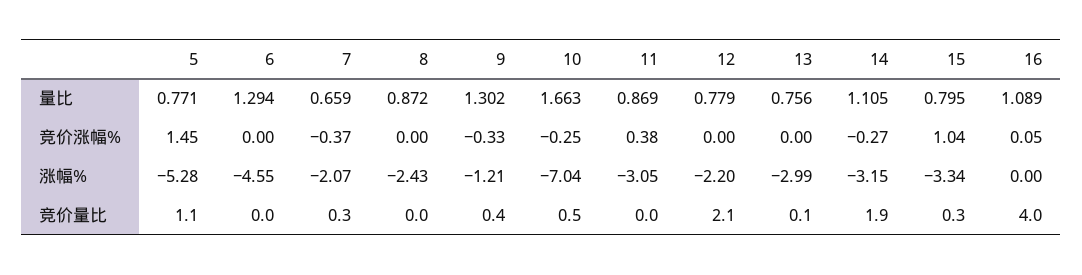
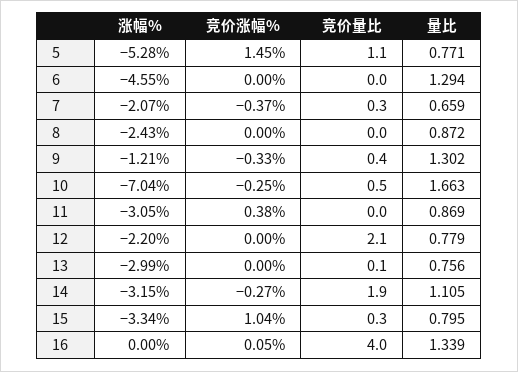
  {
    "5": {
      "量比": 0.771,
      "竞价涨幅%": 1.45,
      "涨幅%": -5.28,
      "竞价量比": 1.1
    },
    "6": {
      "量比": 1.294,
      "竞价涨幅%": 0,
      "涨幅%": -4.55,
      "竞价量比": 0
    },
    "7": {
      "量比": 0.659,
      "竞价涨幅%": -0.37,
      "涨幅%": -2.07,
      "竞价量比": 0.3
    },
    "8": {
      "量比": 0.872,
      "竞价涨幅%": 0,
      "涨幅%": -2.43,
      "竞价量比": 0
    },
    "9": {
      "量比": 1.302,
      "竞价涨幅%": -0.33,
      "涨幅%": -1.21,
      "竞价量比": 0.4
    },
    "10": {
      "量比": 1.663,
      "竞价涨幅%": -0.25,
      "涨幅%": -7.04,
      "竞价量比": 0.5
    },
    "11": {
      "量比": 0.869,
      "竞价涨幅%": 0.38,
      "涨幅%": -3.05,
      "竞价量比": 0
    },
    "12": {
      "量比": 0.779,
      "竞价涨幅%": 0,
      "涨幅%": -2.2,
      "竞价量比": 2.1
    },
    "13": {
      "量比": 0.756,
      "竞价涨幅%": 0,
      "涨幅%": -2.99,
      "竞价量比": 0.1
    },
    "14": {
      "量比": 1.105,
      "竞价涨幅%": -0.27,
      "涨幅%": -3.15,
      "竞价量比": 1.9
    },
    "15": {
      "量比": 0.795,
      "竞价涨幅%": 1.04,
      "涨幅%": -3.34,
      "竞价量比": 0.3
    },
    "16": {
-     "量比": 1.089,
+     "量比": 1.339,
      "竞价涨幅%": 0.05,
      "涨幅%": 0,
      "竞价量比": 4
    }
  }

